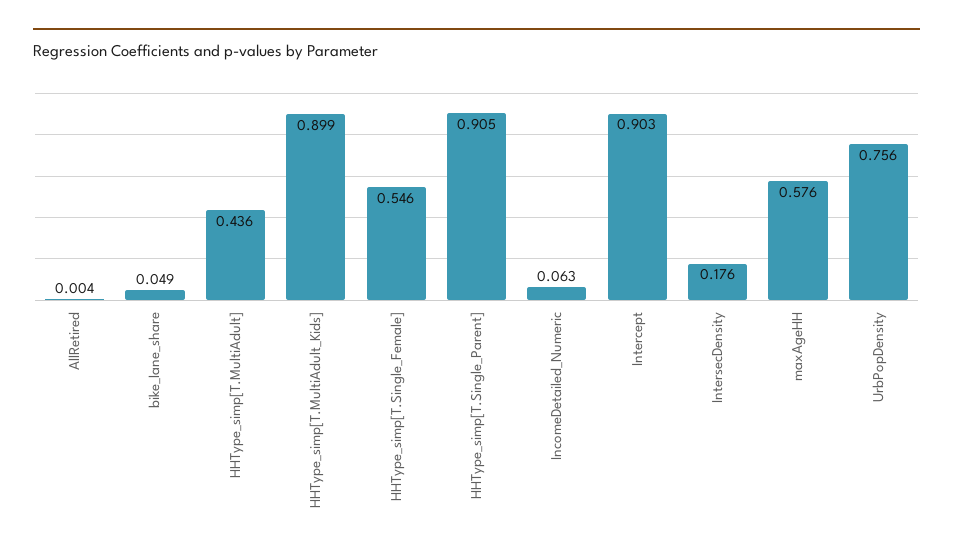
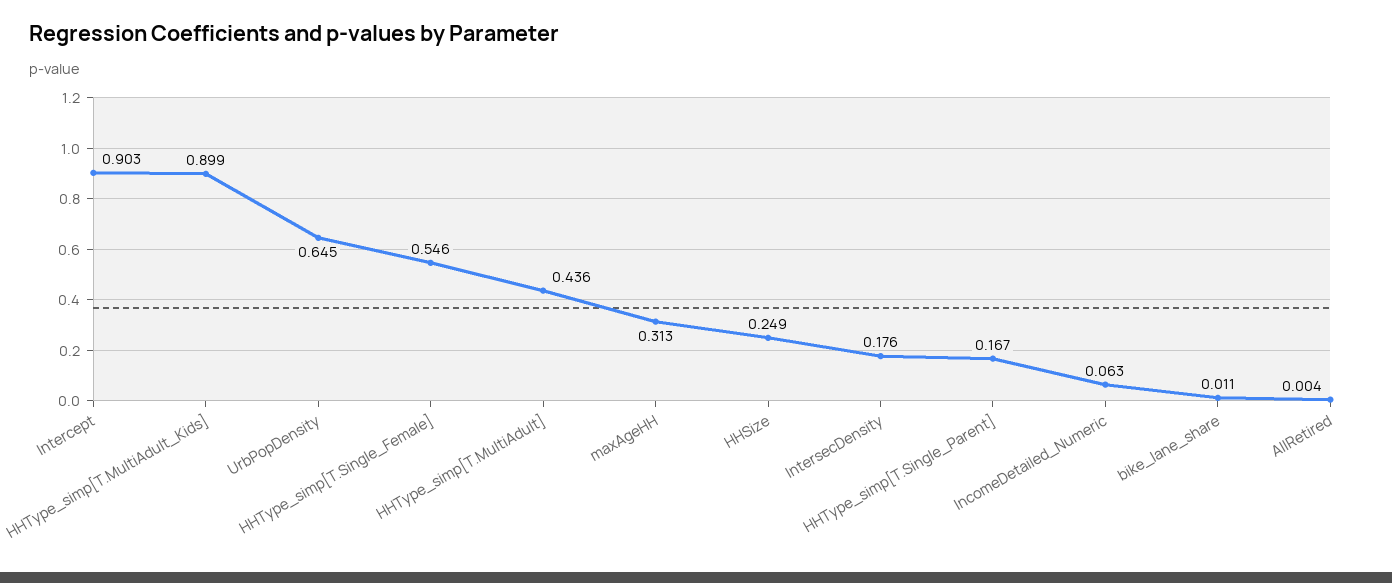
  {
    "AllRetired": 0.004,
-   "bike_lane_share": 0.049,
+   "bike_lane_share": 0.011,
    "HHType_simp[T.MultiAdult]": 0.436,
    "HHType_simp[T.MultiAdult_Kids]": 0.899,
    "HHType_simp[T.Single_Female]": 0.546,
-   "HHType_simp[T.Single_Parent]": 0.905,
+   "HHType_simp[T.Single_Parent]": 0.167,
    "IncomeDetailed_Numeric": 0.063,
    "Intercept": 0.903,
    "IntersecDensity": 0.176,
-   "maxAgeHH": 0.576,
+   "maxAgeHH": 0.313,
-   "UrbPopDensity": 0.756
+   "UrbPopDensity": 0.645,
+   "HHSize": 0.249
  }

